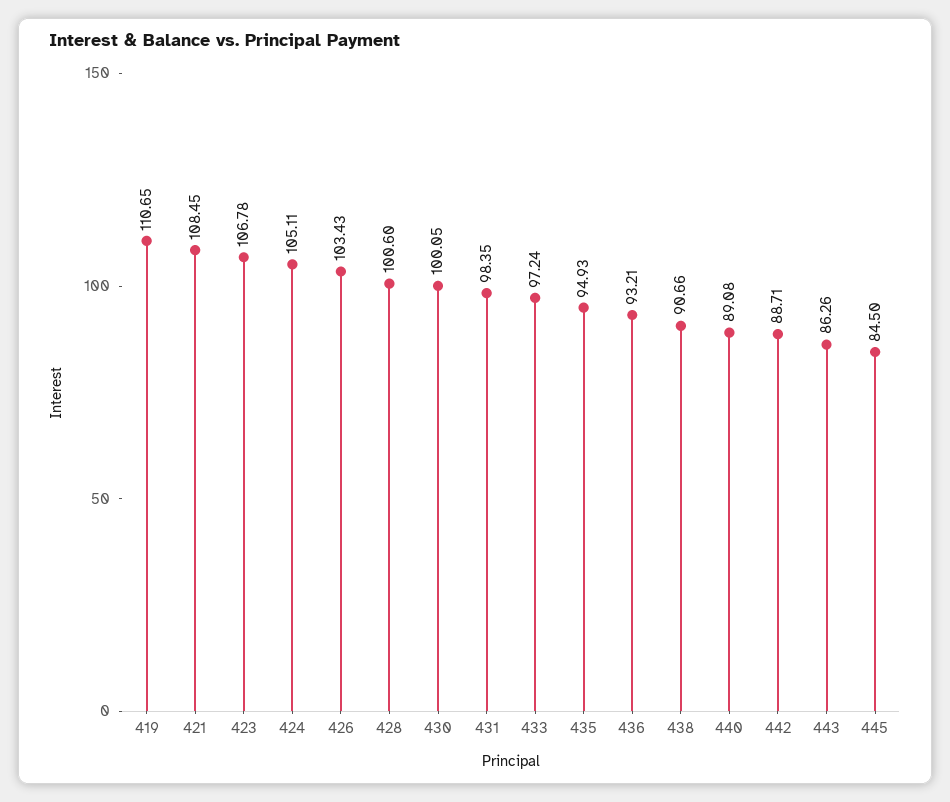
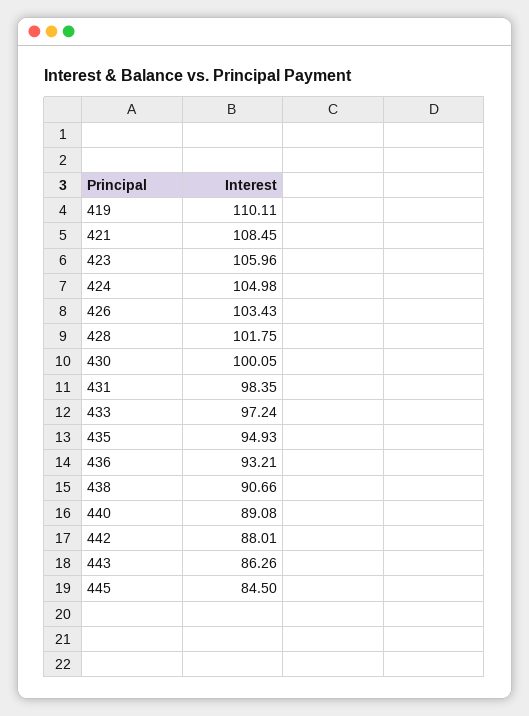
  {
-   "419": 110.65,
+   "419": 110.11,
    "421": 108.45,
-   "423": 106.78,
+   "423": 105.96,
-   "424": 105.11,
+   "424": 104.98,
    "426": 103.43,
-   "428": 100.6,
+   "428": 101.75,
    "430": 100.05,
    "431": 98.35,
    "433": 97.24,
    "435": 94.93,
    "436": 93.21,
    "438": 90.66,
    "440": 89.08,
-   "442": 88.71,
+   "442": 88.01,
    "443": 86.26,
    "445": 84.5
  }

